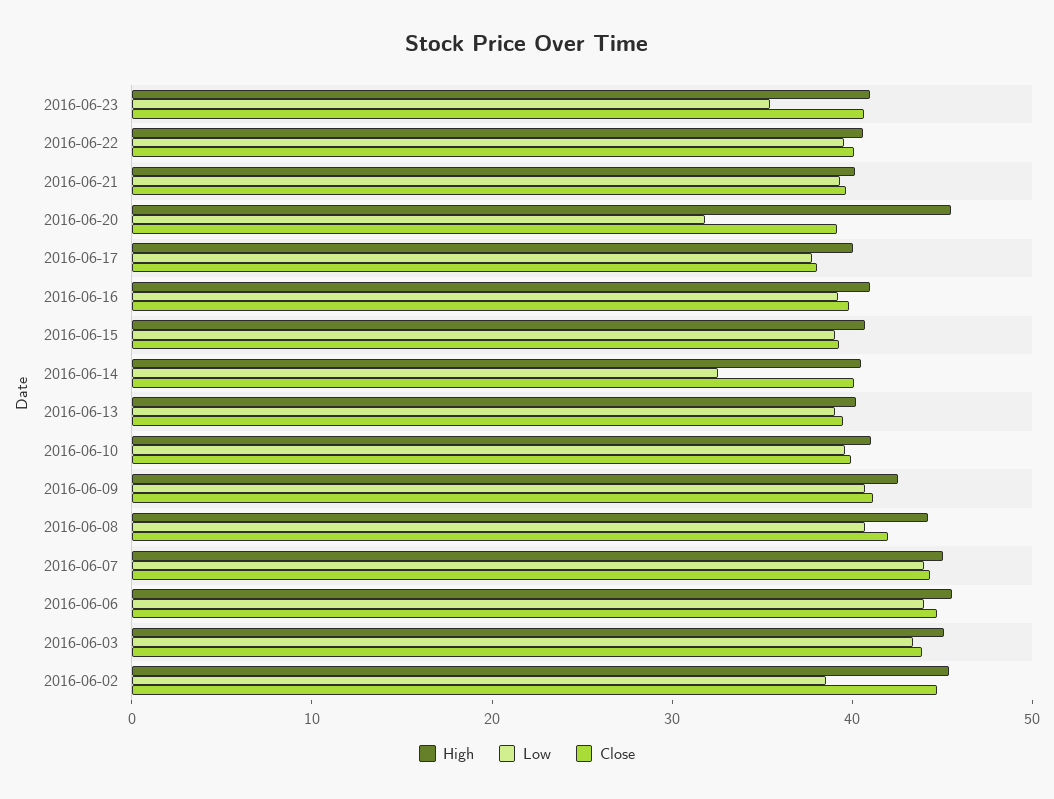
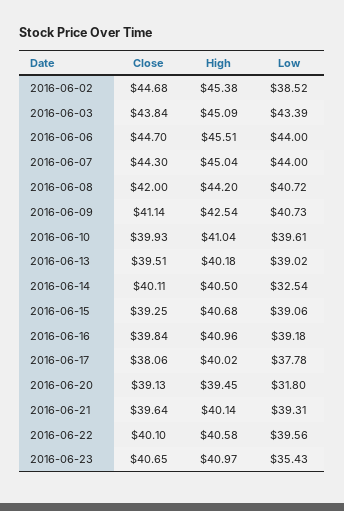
  {
    "High": {
      "2016-06-23": 40.97,
      "2016-06-22": 40.58,
      "2016-06-21": 40.14,
-     "2016-06-20": 46,
+     "2016-06-20": 39.45,
      "2016-06-17": 40.02,
      "2016-06-16": 40.96,
      "2016-06-15": 40.68,
      "2016-06-14": 40.5,
      "2016-06-13": 40.18,
      "2016-06-10": 41.04,
      "2016-06-09": 42.54,
      "2016-06-08": 44.2,
      "2016-06-07": 45.04,
      "2016-06-06": 45.51,
      "2016-06-03": 45.09,
      "2016-06-02": 45.38
    },
    "Low": {
      "2016-06-23": 35.43,
      "2016-06-22": 39.56,
      "2016-06-21": 39.31,
      "2016-06-20": 31.8,
      "2016-06-17": 37.78,
      "2016-06-16": 39.18,
      "2016-06-15": 39.06,
      "2016-06-14": 32.54,
      "2016-06-13": 39.02,
      "2016-06-10": 39.61,
      "2016-06-09": 40.73,
      "2016-06-08": 40.72,
      "2016-06-07": 44,
      "2016-06-06": 44,
      "2016-06-03": 43.39,
      "2016-06-02": 38.52
    },
    "Close": {
      "2016-06-23": 40.65,
      "2016-06-22": 40.1,
      "2016-06-21": 39.64,
      "2016-06-20": 39.13,
      "2016-06-17": 38.06,
      "2016-06-16": 39.84,
      "2016-06-15": 39.25,
      "2016-06-14": 40.11,
      "2016-06-13": 39.51,
      "2016-06-10": 39.93,
      "2016-06-09": 41.14,
      "2016-06-08": 42,
      "2016-06-07": 44.3,
      "2016-06-06": 44.7,
      "2016-06-03": 43.84,
      "2016-06-02": 44.68
    }
  }

